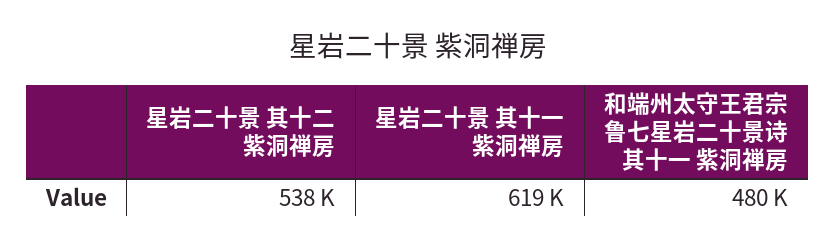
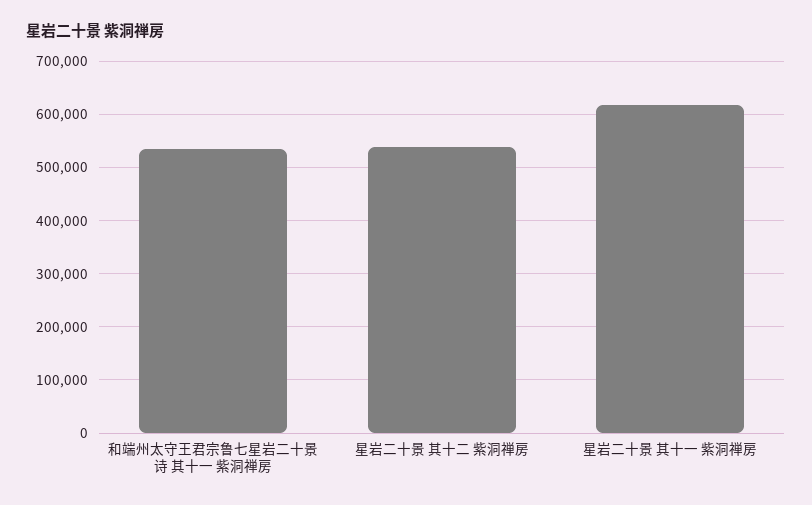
  {
    "星岩二十景 其十二 紫洞禅房": 538000,
    "星岩二十景 其十一 紫洞禅房": 619000,
-   "和端州太守王君宗鲁七星岩二十景诗 其十一 紫洞禅房": 480000
+   "和端州太守王君宗鲁七星岩二十景诗 其十一 紫洞禅房": 540000
  }

